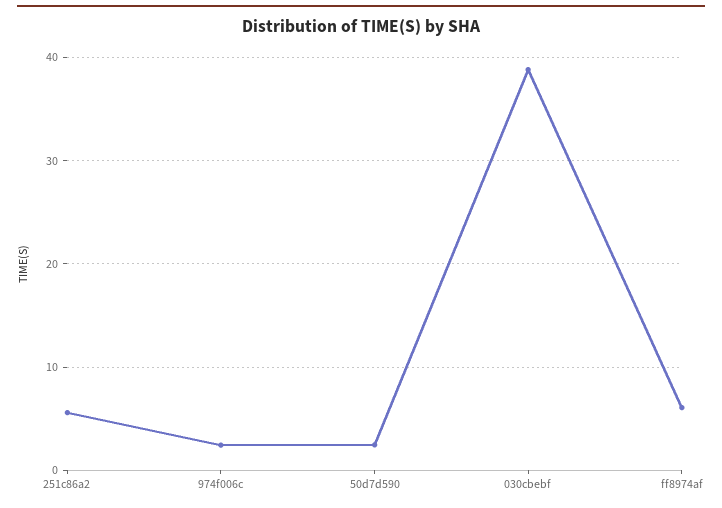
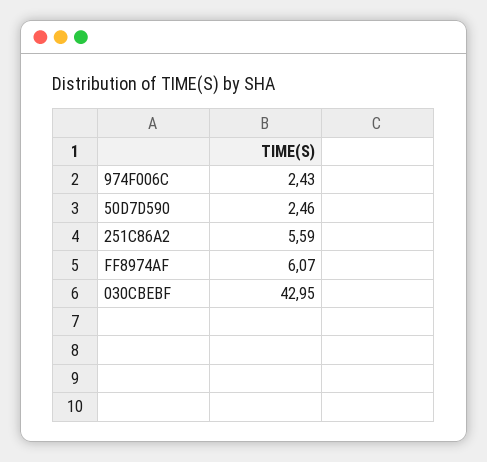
  {
    "251c86a2": 5.59,
    "974f006c": 2.43,
    "50d7d590": 2.46,
-   "030cbebf": 39,
+   "030cbebf": 42.95,
    "ff8974af": 6.07
  }

